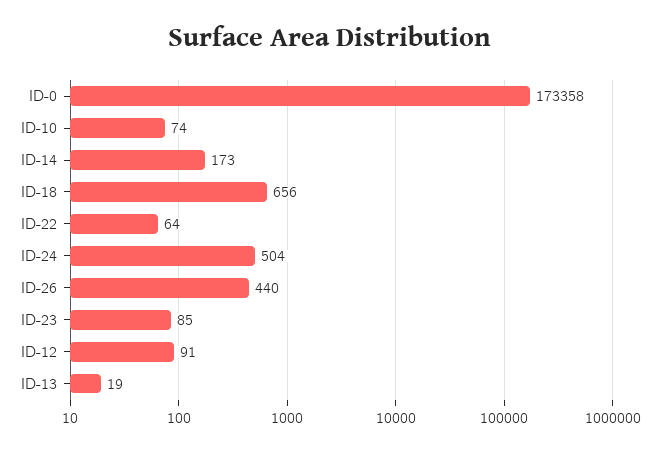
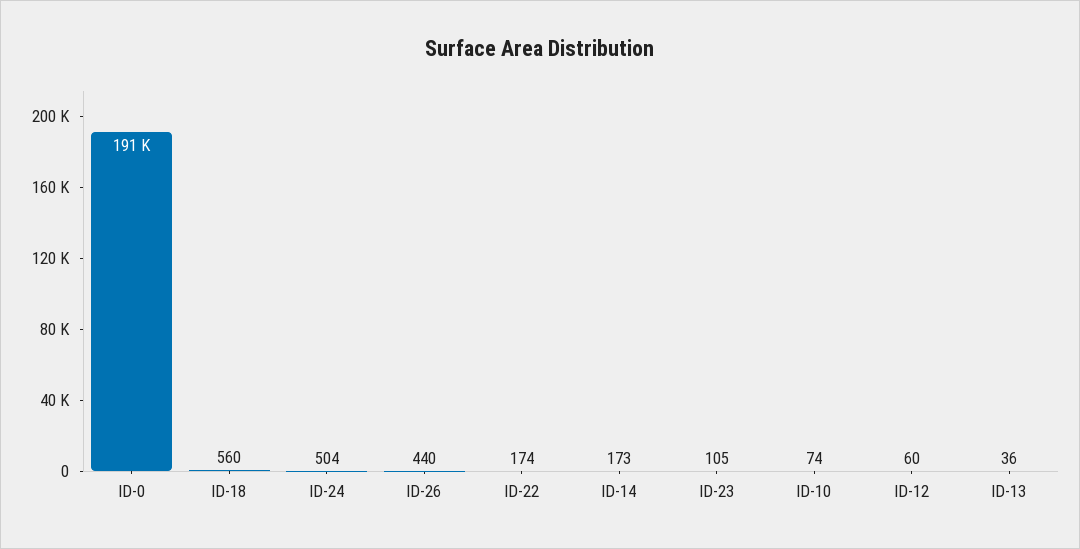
  {
-   "ID-0": 173358,
+   "ID-0": 191000,
    "ID-10": 74,
    "ID-14": 173,
-   "ID-18": 656,
+   "ID-18": 560,
-   "ID-22": 64,
+   "ID-22": 174,
    "ID-24": 504,
    "ID-26": 440,
-   "ID-23": 85,
+   "ID-23": 105,
-   "ID-12": 91,
+   "ID-12": 60,
-   "ID-13": 19
+   "ID-13": 36
  }

